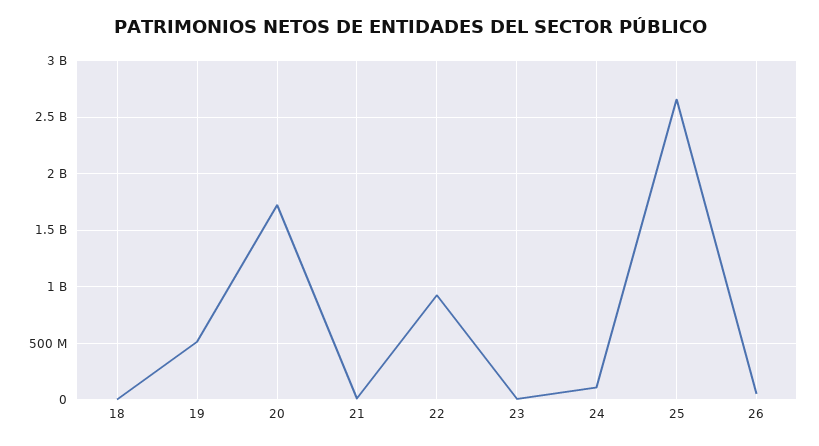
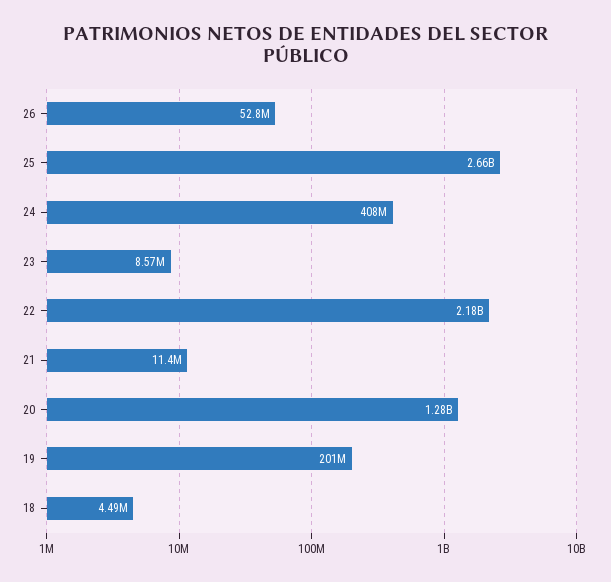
  {
    "18": 4490000,
-   "19": 500000000,
+   "19": 201000000,
-   "20": 1700000000,
+   "20": 1280000000,
    "21": 11400000,
-   "22": 900000000,
+   "22": 2180000000,
    "23": 8570000,
-   "24": 100000000,
+   "24": 408000000,
    "25": 2660000000,
    "26": 52800000
  }

